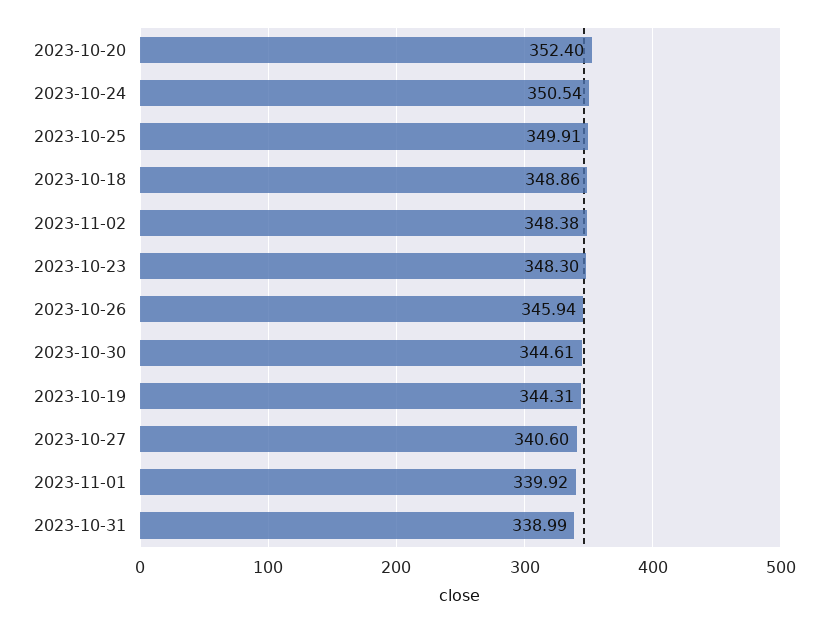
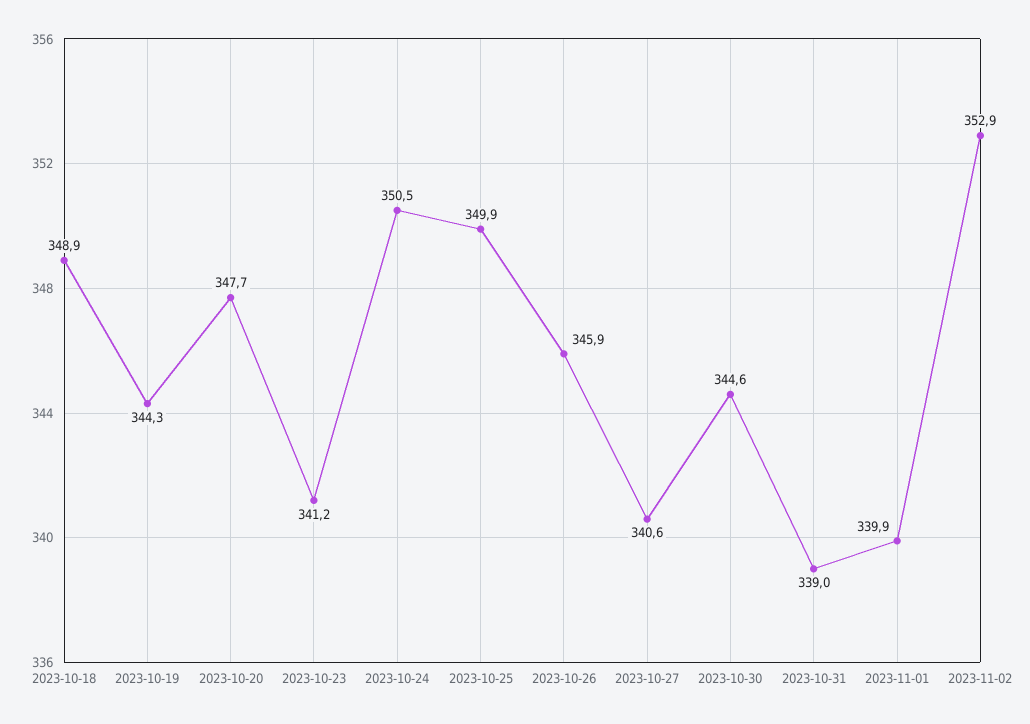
  {
-   "2023-10-20": 352.4,
+   "2023-10-20": 347.7,
    "2023-10-24": 350.54,
    "2023-10-25": 349.91,
    "2023-10-18": 348.86,
-   "2023-11-02": 348.38,
+   "2023-11-02": 352.9,
-   "2023-10-23": 348.3,
+   "2023-10-23": 341.2,
    "2023-10-26": 345.94,
    "2023-10-30": 344.61,
    "2023-10-19": 344.31,
    "2023-10-27": 340.6,
    "2023-11-01": 339.92,
    "2023-10-31": 338.99
  }

